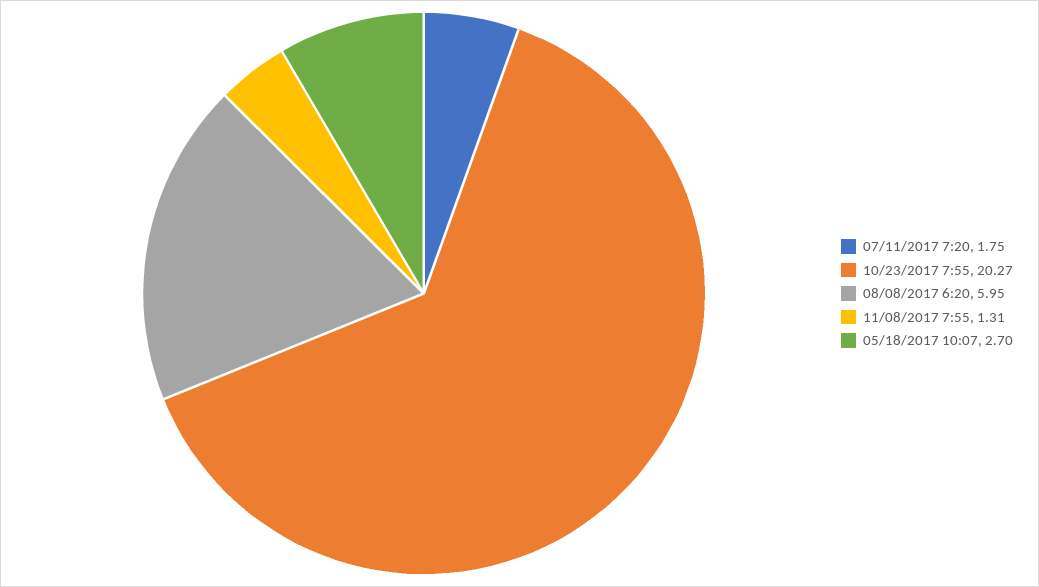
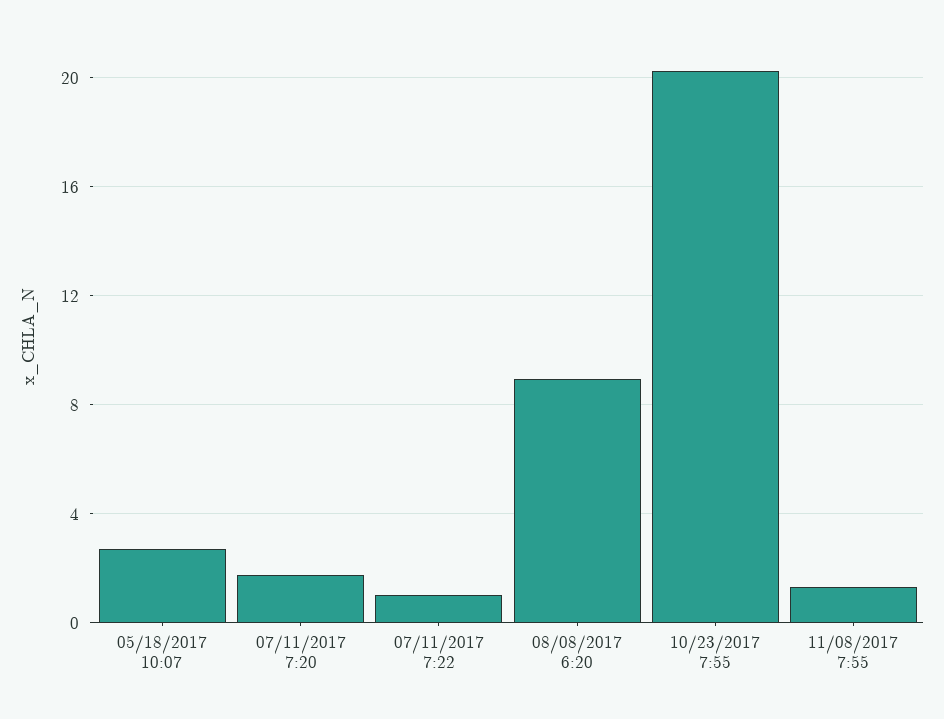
  {
    "07/11/2017 7:20": 1.75,
    "10/23/2017 7:55": 20.27,
-   "08/08/2017 6:20": 5.95,
+   "08/08/2017 6:20": 9,
    "11/08/2017 7:55": 1.31,
-   "05/18/2017 10:07": 2.7
+   "05/18/2017 10:07": 2.7,
+   "07/11/2017 7:22": 1
  }

